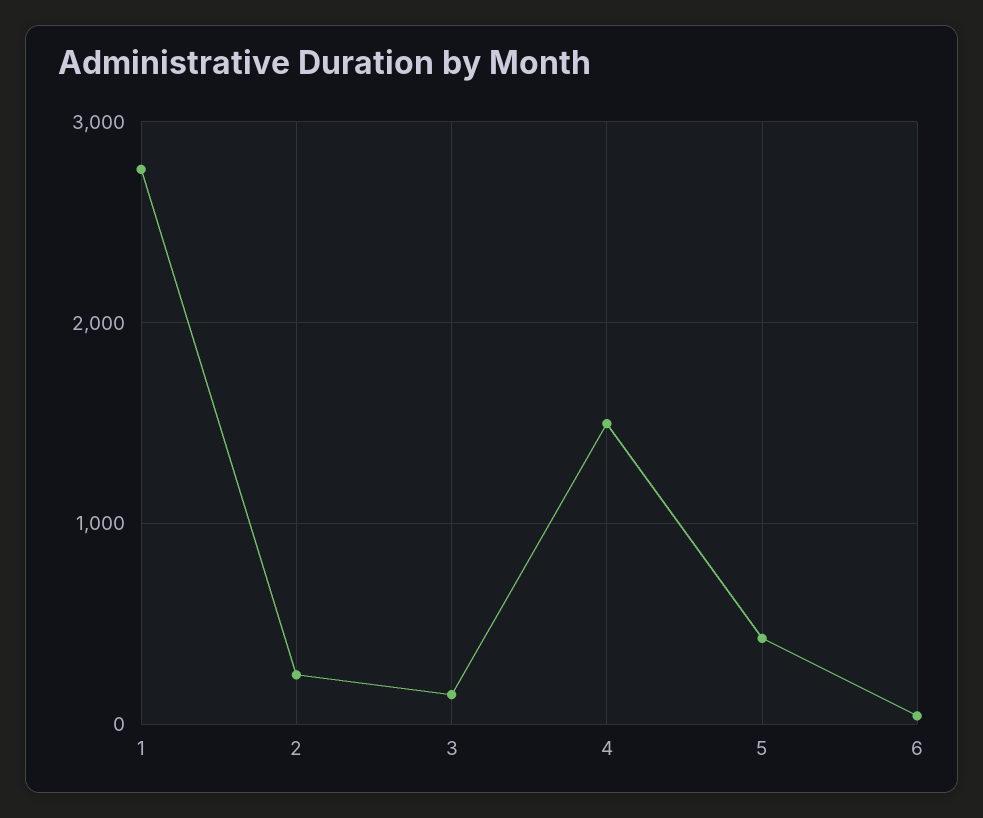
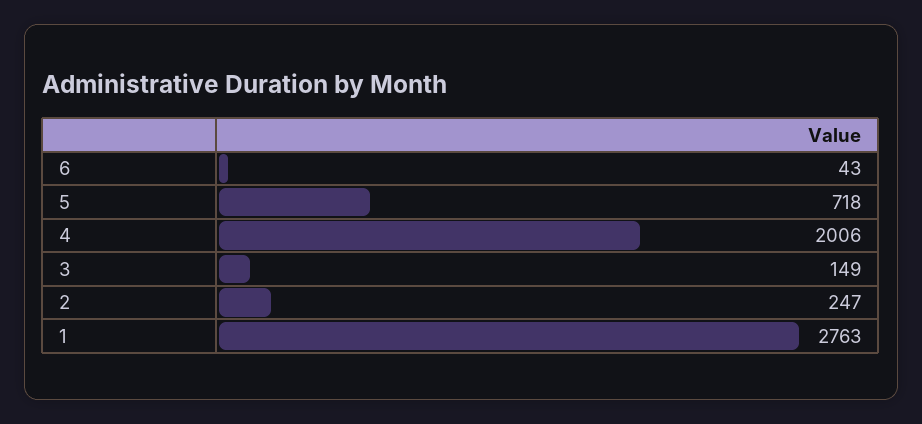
  {
    "1": 2763,
    "2": 247,
    "3": 149,
-   "4": 1500,
+   "4": 2006,
-   "5": 400,
+   "5": 718,
    "6": 43
  }

